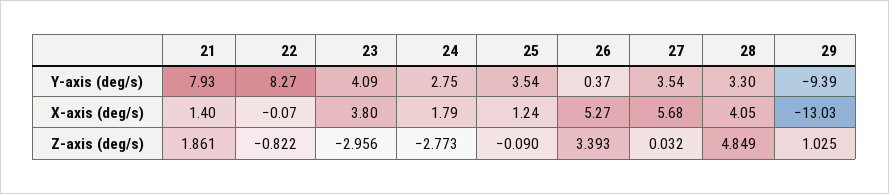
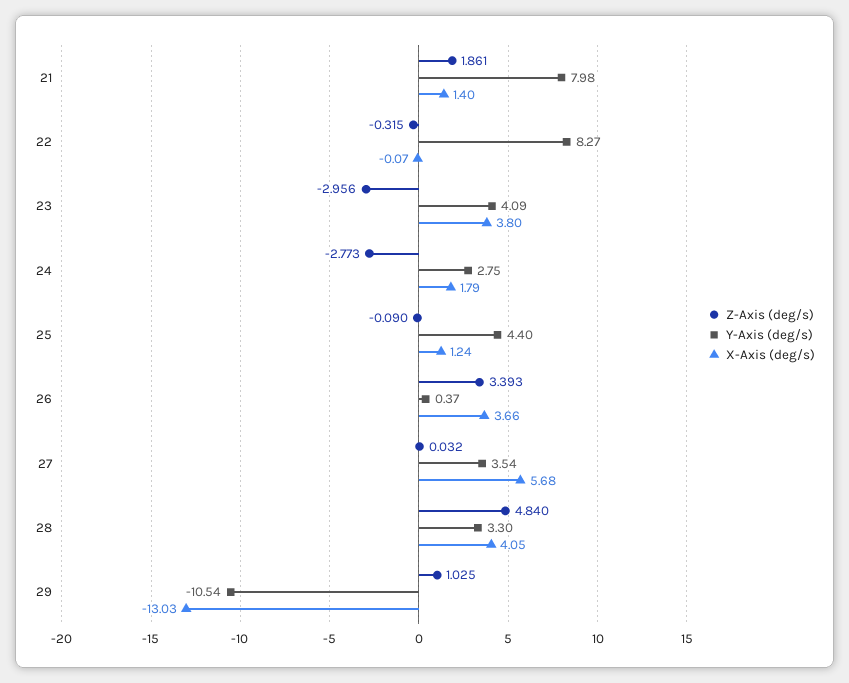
  {
    "Y-axis (deg/s)": {
-     "21": 7.93,
+     "21": 7.98,
      "22": 8.27,
      "23": 4.09,
      "24": 2.75,
-     "25": 3.54,
+     "25": 4.4,
      "26": 0.37,
      "27": 3.54,
      "28": 3.3,
-     "29": -9.39
+     "29": -10.54
    },
    "X-axis (deg/s)": {
      "21": 1.4,
      "22": -0.07,
      "23": 3.8,
      "24": 1.79,
      "25": 1.24,
-     "26": 5.27,
+     "26": 3.66,
      "27": 5.68,
      "28": 4.05,
      "29": -13.03
    },
    "Z-axis (deg/s)": {
      "21": 1.861,
-     "22": -0.822,
+     "22": -0.315,
      "23": -2.956,
      "24": -2.773,
      "25": -0.09,
      "26": 3.393,
      "27": 0.032,
-     "28": 4.849,
+     "28": 4.84,
      "29": 1.025
    }
  }

